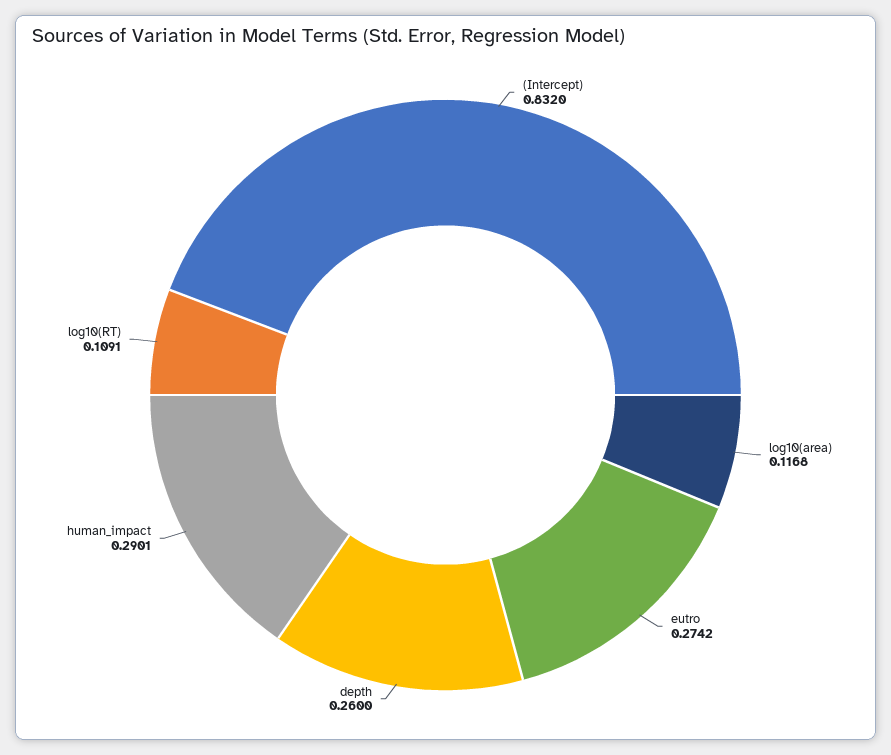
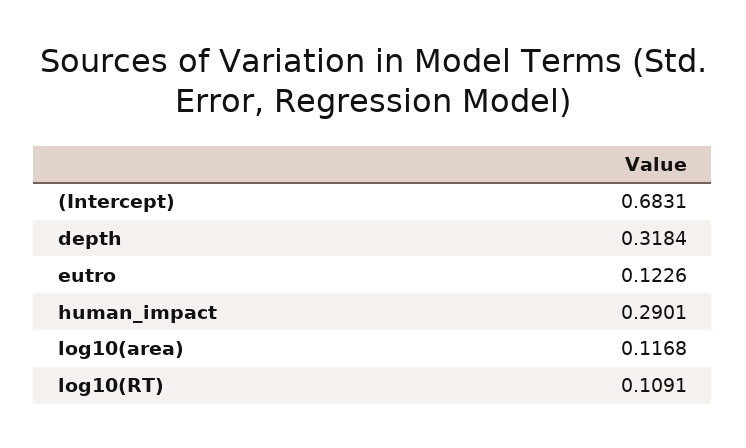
  {
-   "(Intercept)": 0.832,
+   "(Intercept)": 0.6831,
    "log10(area)": 0.1168,
-   "eutro": 0.2742,
+   "eutro": 0.1226,
-   "depth": 0.26,
+   "depth": 0.3184,
    "human_impact": 0.2901,
    "log10(RT)": 0.1091
  }

